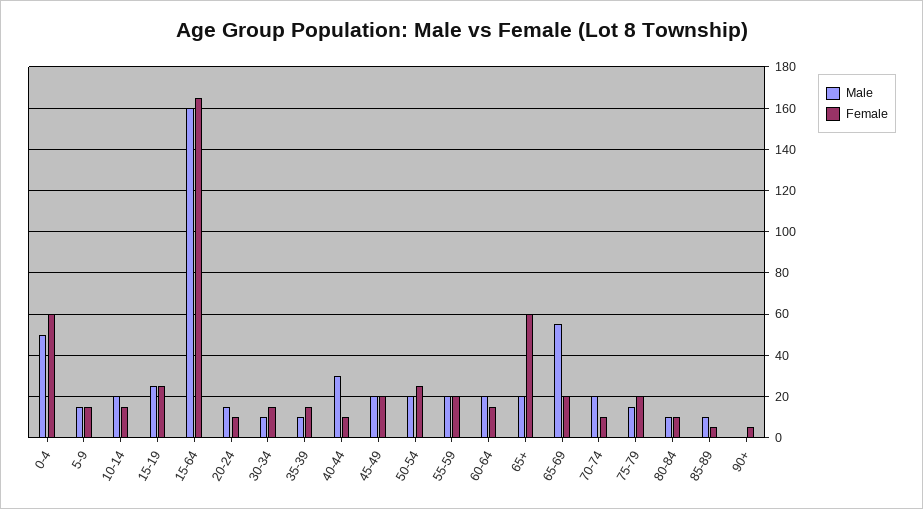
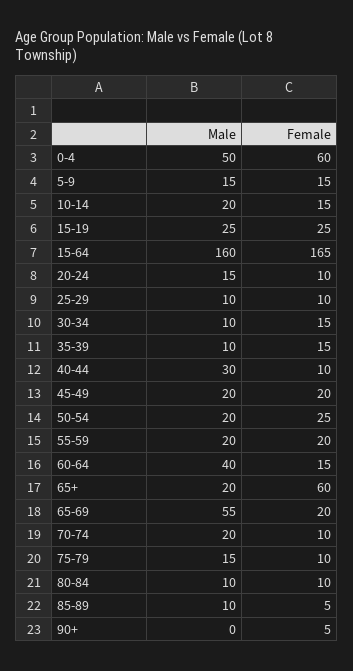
  {
    "Male": {
      "0-4": 50,
      "5-9": 15,
      "10-14": 20,
      "15-19": 25,
      "15-64": 160,
      "20-24": 15,
      "30-34": 10,
      "35-39": 10,
      "40-44": 30,
      "45-49": 20,
      "50-54": 20,
      "55-59": 20,
-     "60-64": 20,
+     "60-64": 40,
      "65+": 20,
      "65-69": 55,
      "70-74": 20,
      "75-79": 15,
      "80-84": 10,
      "85-89": 10,
-     "90+": 0
+     "90+": 0,
+     "25-29": 10
    },
    "Female": {
      "0-4": 60,
      "5-9": 15,
      "10-14": 15,
      "15-19": 25,
      "15-64": 165,
      "20-24": 10,
      "30-34": 15,
      "35-39": 15,
      "40-44": 10,
      "45-49": 20,
      "50-54": 25,
      "55-59": 20,
      "60-64": 15,
      "65+": 60,
      "65-69": 20,
      "70-74": 10,
-     "75-79": 20,
+     "75-79": 10,
      "80-84": 10,
      "85-89": 5,
-     "90+": 5
+     "90+": 5,
+     "25-29": 10
    }
  }

